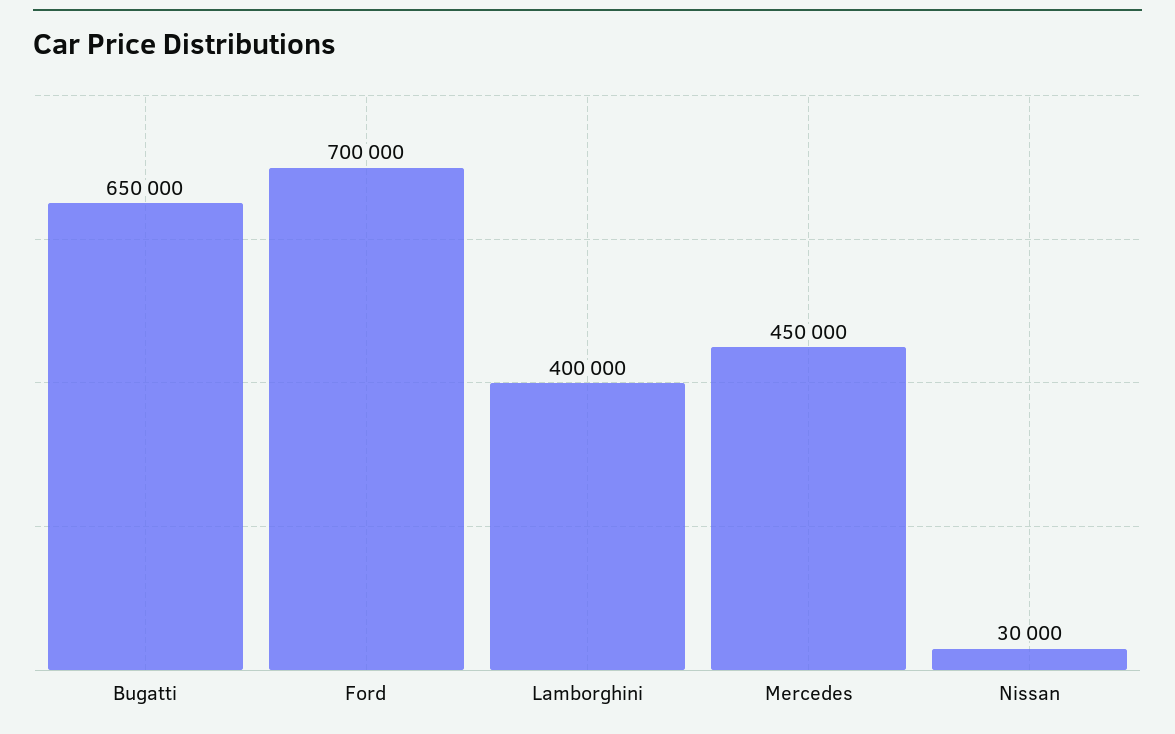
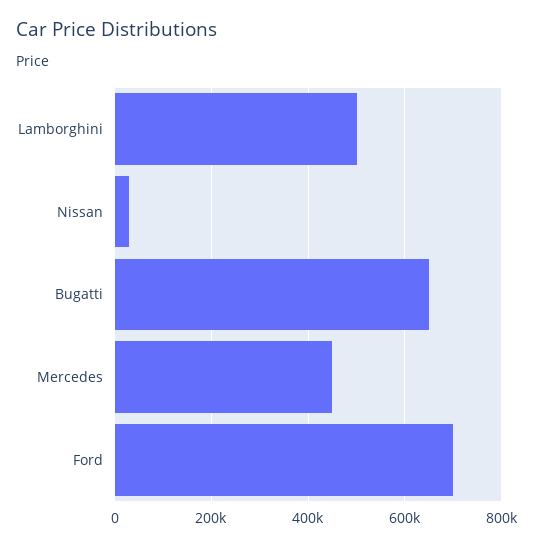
  {
    "Bugatti": 650000,
    "Ford": 700000,
-   "Lamborghini": 400000,
+   "Lamborghini": 500000,
    "Mercedes": 450000,
    "Nissan": 30000
  }

